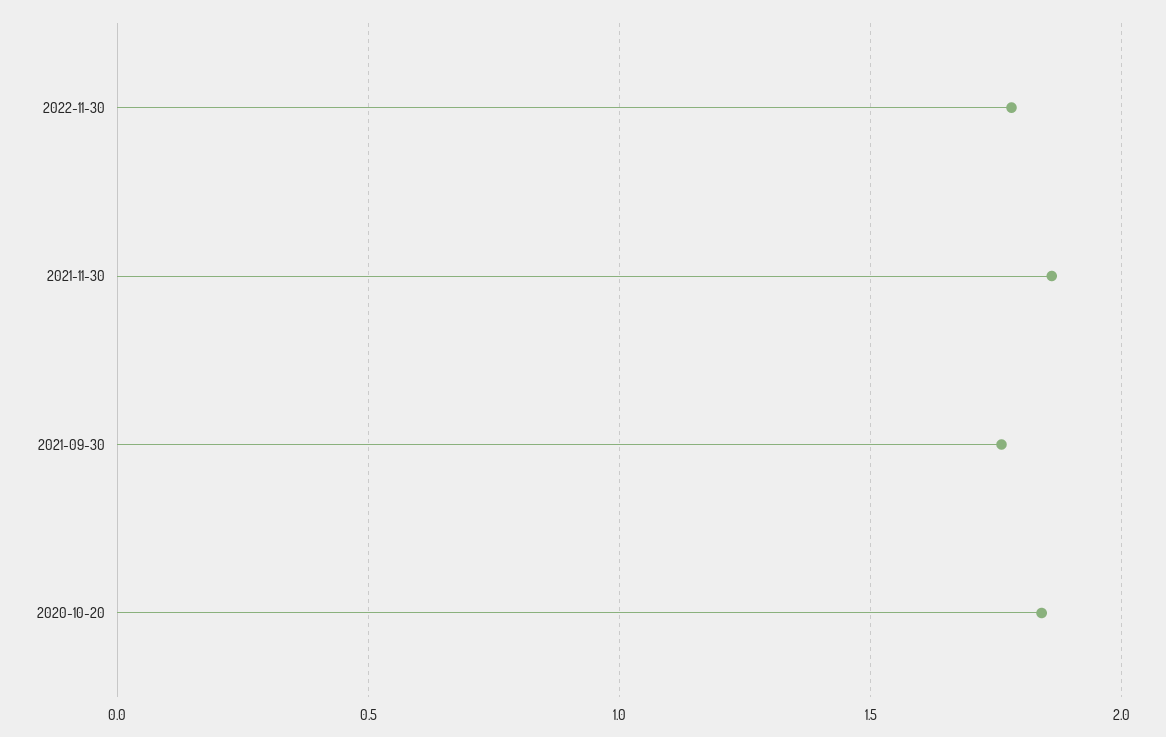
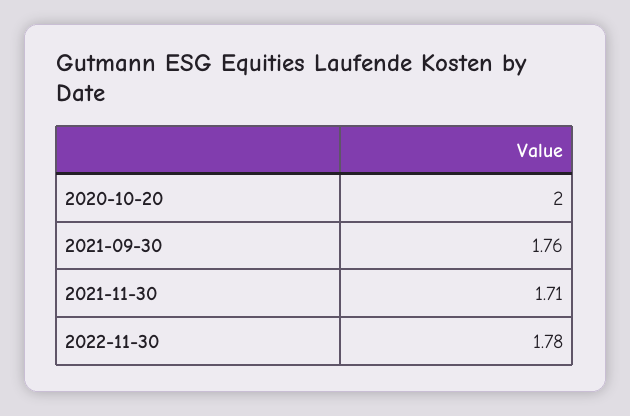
  {
    "2022-11-30": 1.78,
-   "2021-11-30": 1.85,
+   "2021-11-30": 1.71,
    "2021-09-30": 1.76,
-   "2020-10-20": 1.85
+   "2020-10-20": 2
  }

